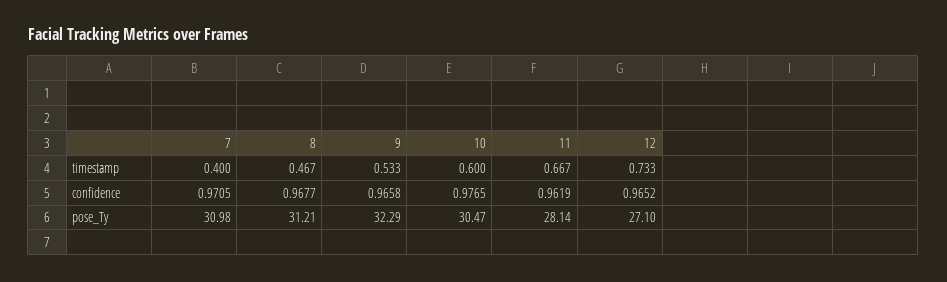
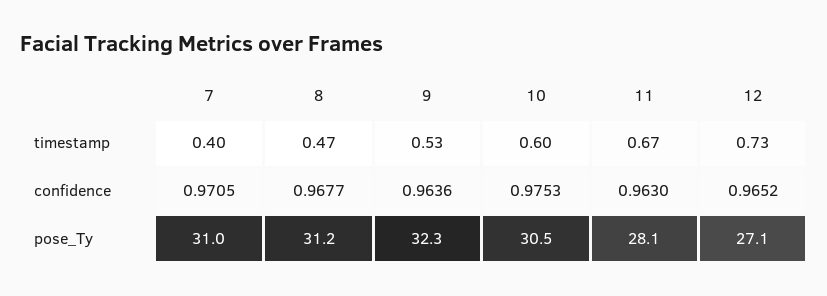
  {
    "7": {
      "timestamp": 0.4,
      "confidence": 0.9705,
      "pose_Ty": 30.98
    },
    "8": {
      "timestamp": 0.467,
      "confidence": 0.9677,
      "pose_Ty": 31.21
    },
    "9": {
      "timestamp": 0.533,
-     "confidence": 0.9658,
+     "confidence": 0.9636,
      "pose_Ty": 32.29
    },
    "10": {
      "timestamp": 0.6,
-     "confidence": 0.9765,
+     "confidence": 0.9753,
      "pose_Ty": 30.47
    },
    "11": {
      "timestamp": 0.667,
-     "confidence": 0.9619,
+     "confidence": 0.963,
      "pose_Ty": 28.14
    },
    "12": {
      "timestamp": 0.733,
      "confidence": 0.9652,
      "pose_Ty": 27.1
    }
  }

